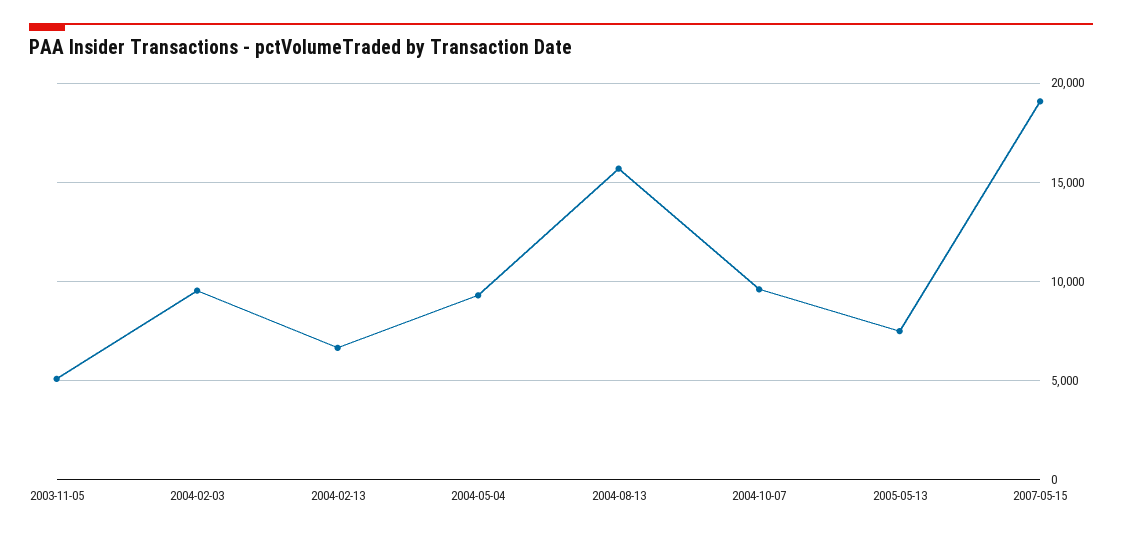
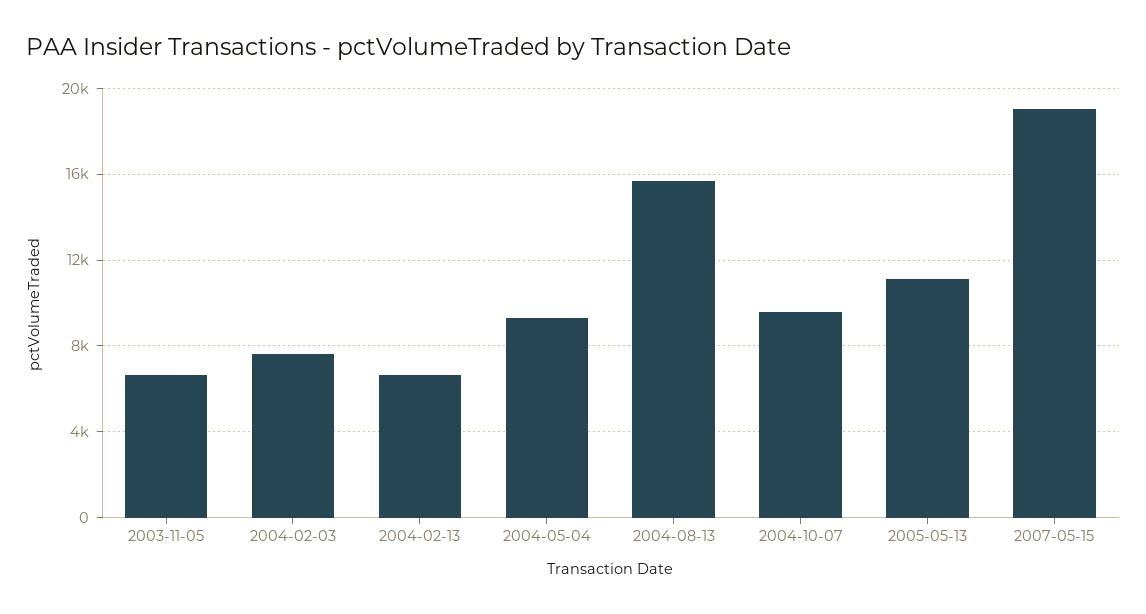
  {
-   "2003-11-05": 5000,
+   "2003-11-05": 6500,
-   "2004-02-03": 9500,
+   "2004-02-03": 7500,
    "2004-02-13": 6500,
    "2004-05-04": 9500,
    "2004-08-13": 15500,
    "2004-10-07": 9500,
-   "2005-05-13": 7500,
+   "2005-05-13": 11000,
    "2007-05-15": 19000
  }

